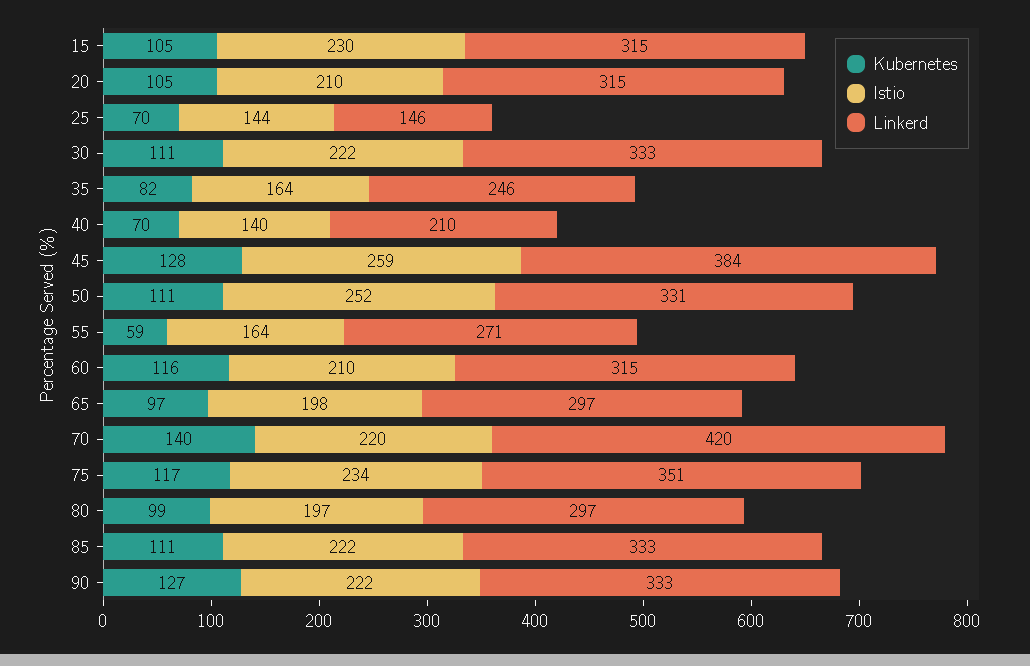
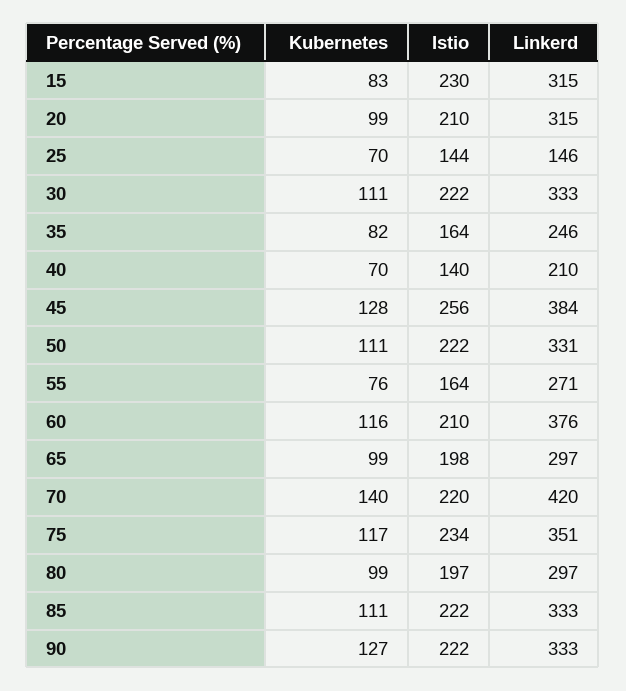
  {
    "Kubernetes": {
-     "15": 105,
+     "15": 83,
-     "20": 105,
+     "20": 99,
      "25": 70,
      "30": 111,
      "35": 82,
      "40": 70,
      "45": 128,
      "50": 111,
-     "55": 59,
+     "55": 76,
      "60": 116,
-     "65": 97,
+     "65": 99,
      "70": 140,
      "75": 117,
      "80": 99,
      "85": 111,
      "90": 127
    },
    "Istio": {
      "15": 230,
      "20": 210,
      "25": 144,
      "30": 222,
      "35": 164,
      "40": 140,
-     "45": 259,
+     "45": 256,
-     "50": 252,
+     "50": 222,
      "55": 164,
      "60": 210,
      "65": 198,
      "70": 220,
      "75": 234,
      "80": 197,
      "85": 222,
      "90": 222
    },
    "Linkerd": {
      "15": 315,
      "20": 315,
      "25": 146,
      "30": 333,
      "35": 246,
      "40": 210,
      "45": 384,
      "50": 331,
      "55": 271,
-     "60": 315,
+     "60": 376,
      "65": 297,
      "70": 420,
      "75": 351,
      "80": 297,
      "85": 333,
      "90": 333
    }
  }

